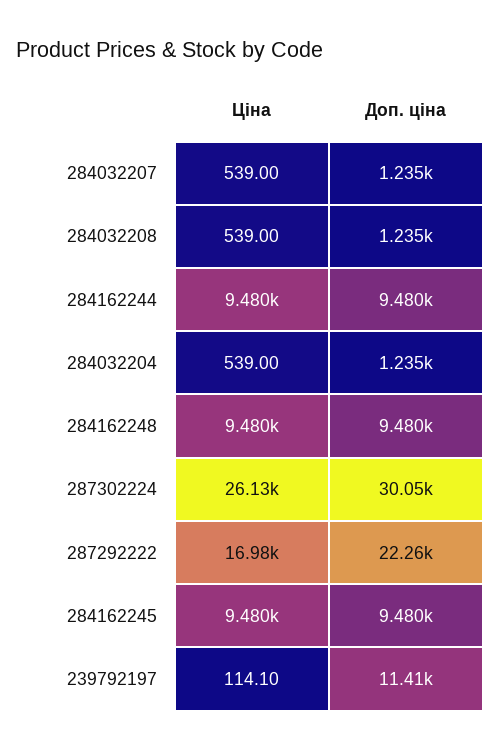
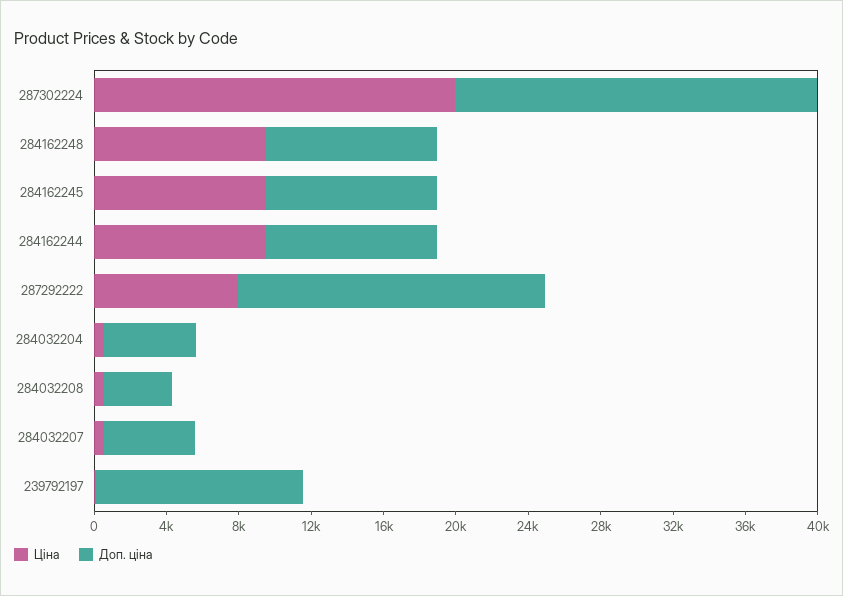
  {
    "Ціна": {
      "284032207": 539,
      "284032208": 539,
      "284162244": 9480,
      "284032204": 539,
      "284162248": 9480,
-     "287302224": 26130,
+     "287302224": 20000,
-     "287292222": 16980,
+     "287292222": 8000,
      "284162245": 9480,
      "239792197": 114.1
    },
    "Доп. ціна": {
-     "284032207": 1235,
+     "284032207": 5000,
-     "284032208": 1235,
+     "284032208": 4000,
      "284162244": 9480,
-     "284032204": 1235,
+     "284032204": 5000,
      "284162248": 9480,
-     "287302224": 30050,
+     "287302224": 20000,
-     "287292222": 22260,
+     "287292222": 17000,
      "284162245": 9480,
      "239792197": 11410
    }
  }

